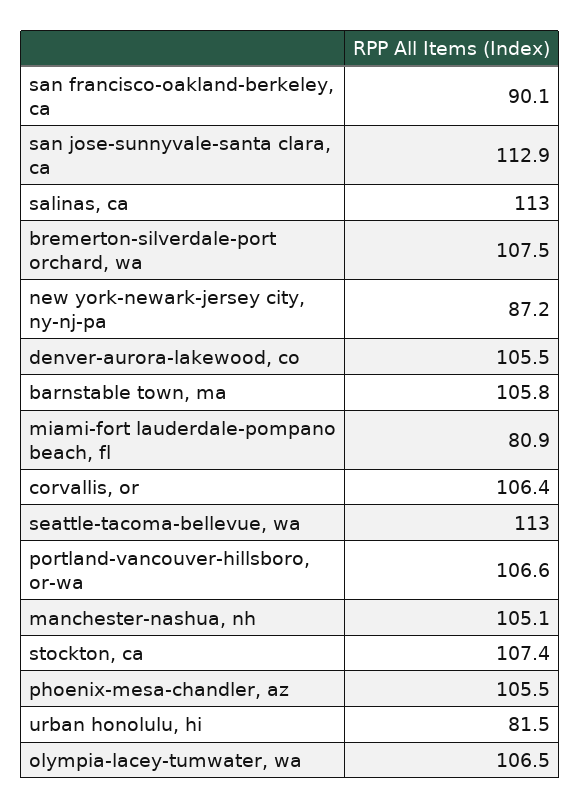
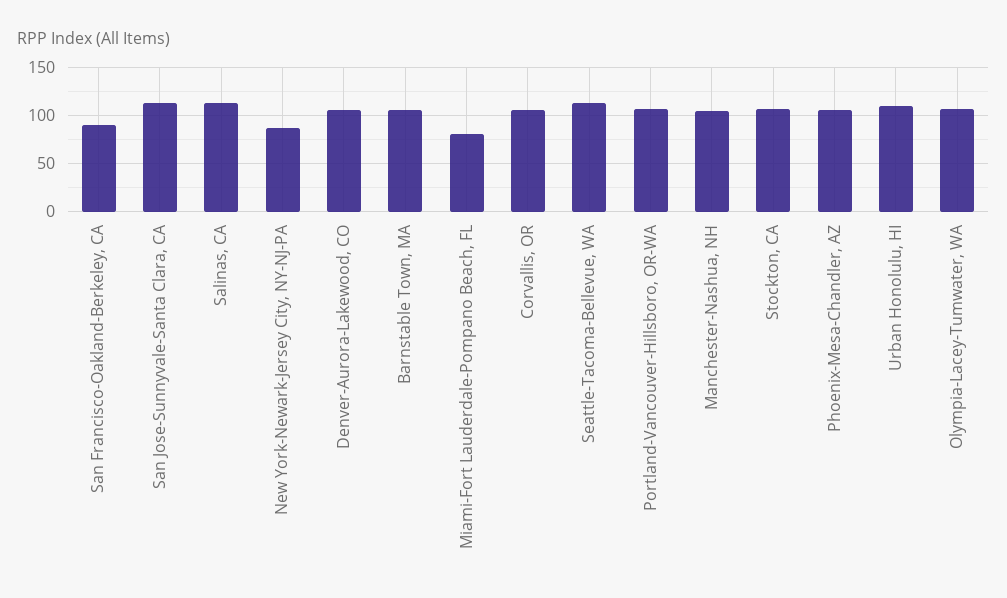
  {
    "san francisco-oakland-berkeley, ca": 90.1,
    "san jose-sunnyvale-santa clara, ca": 112.9,
    "salinas, ca": 113,
-   "bremerton-silverdale-port orchard, wa": 107.5,
    "new york-newark-jersey city, ny-nj-pa": 87.2,
    "denver-aurora-lakewood, co": 105.5,
    "barnstable town, ma": 105.8,
    "miami-fort lauderdale-pompano beach, fl": 80.9,
    "corvallis, or": 106.4,
    "seattle-tacoma-bellevue, wa": 113,
    "portland-vancouver-hillsboro, or-wa": 106.6,
    "manchester-nashua, nh": 105.1,
    "stockton, ca": 107.4,
    "phoenix-mesa-chandler, az": 105.5,
-   "urban honolulu, hi": 81.5,
+   "urban honolulu, hi": 110,
    "olympia-lacey-tumwater, wa": 106.5
  }

